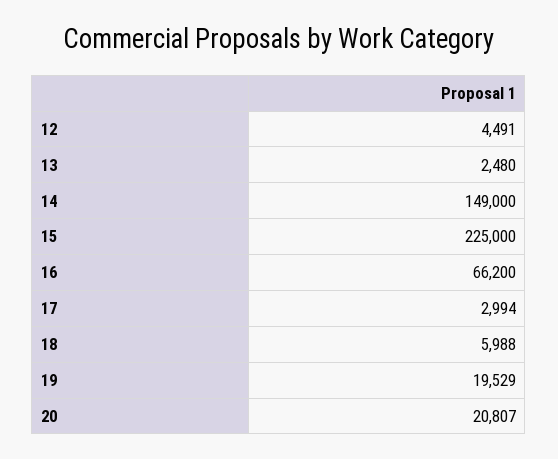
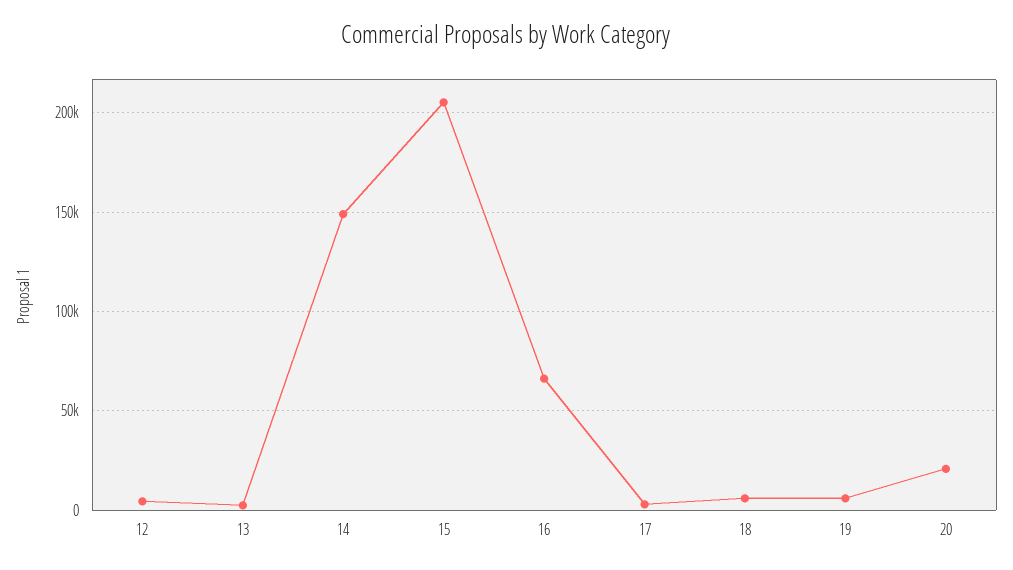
  {
    "12": 4491,
    "13": 2480,
    "14": 149000,
-   "15": 225000,
+   "15": 205000,
    "16": 66200,
    "17": 2994,
    "18": 5988,
-   "19": 19529,
+   "19": 5000,
    "20": 20807
  }

